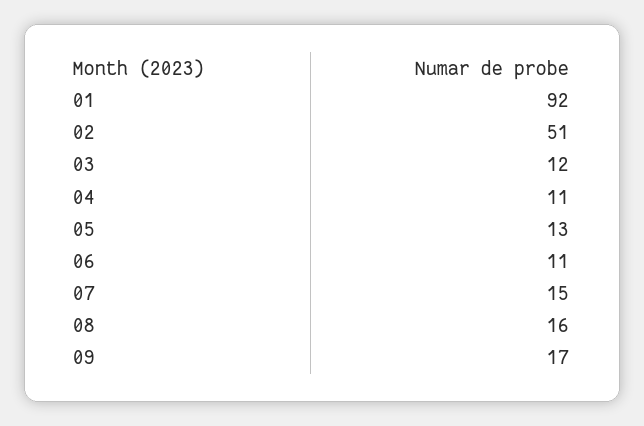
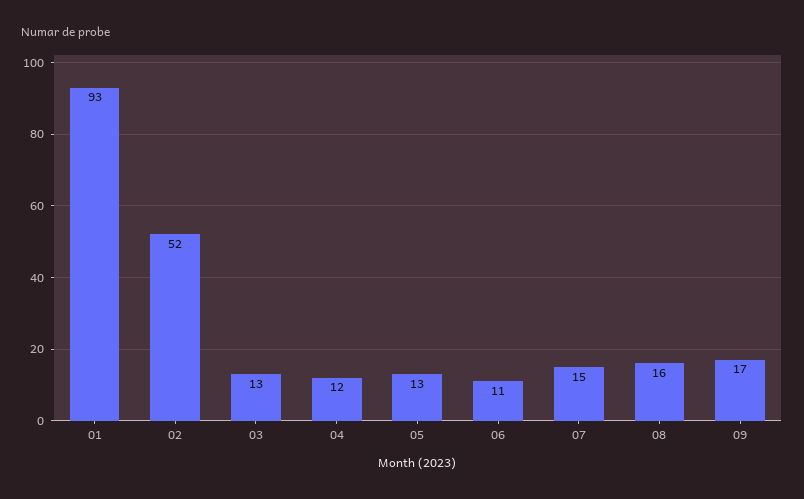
  {
-   "01": 92,
+   "01": 93,
-   "02": 51,
+   "02": 52,
-   "03": 12,
+   "03": 13,
-   "04": 11,
+   "04": 12,
    "05": 13,
    "06": 11,
    "07": 15,
    "08": 16,
    "09": 17
  }

